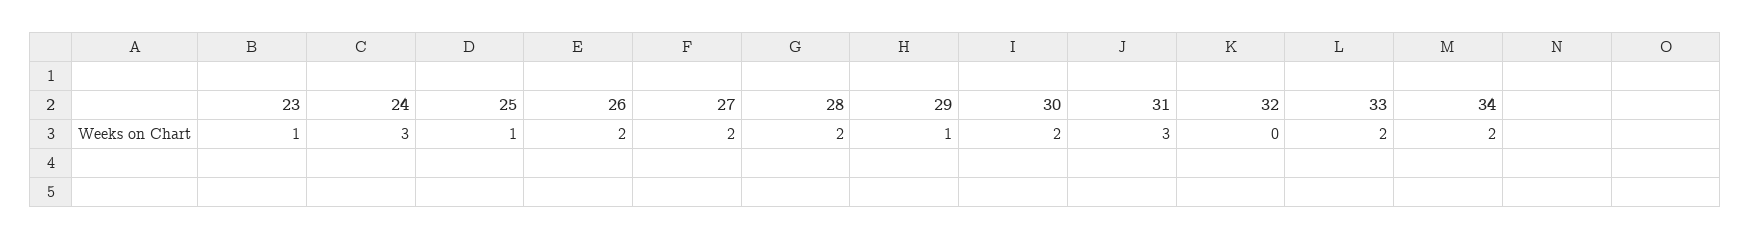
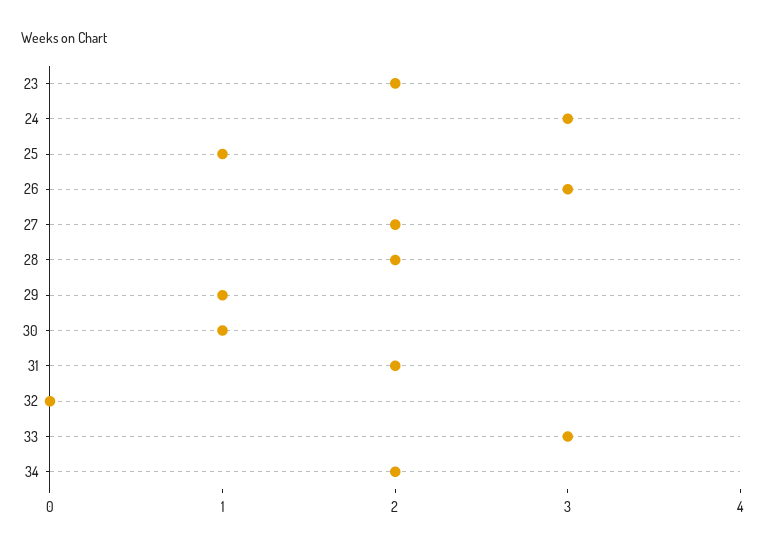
  {
-   "23": 1,
+   "23": 2,
    "24": 3,
    "25": 1,
-   "26": 2,
+   "26": 3,
    "27": 2,
    "28": 2,
    "29": 1,
-   "30": 2,
+   "30": 1,
-   "31": 3,
+   "31": 2,
    "32": 0,
-   "33": 2,
+   "33": 3,
    "34": 2
  }

